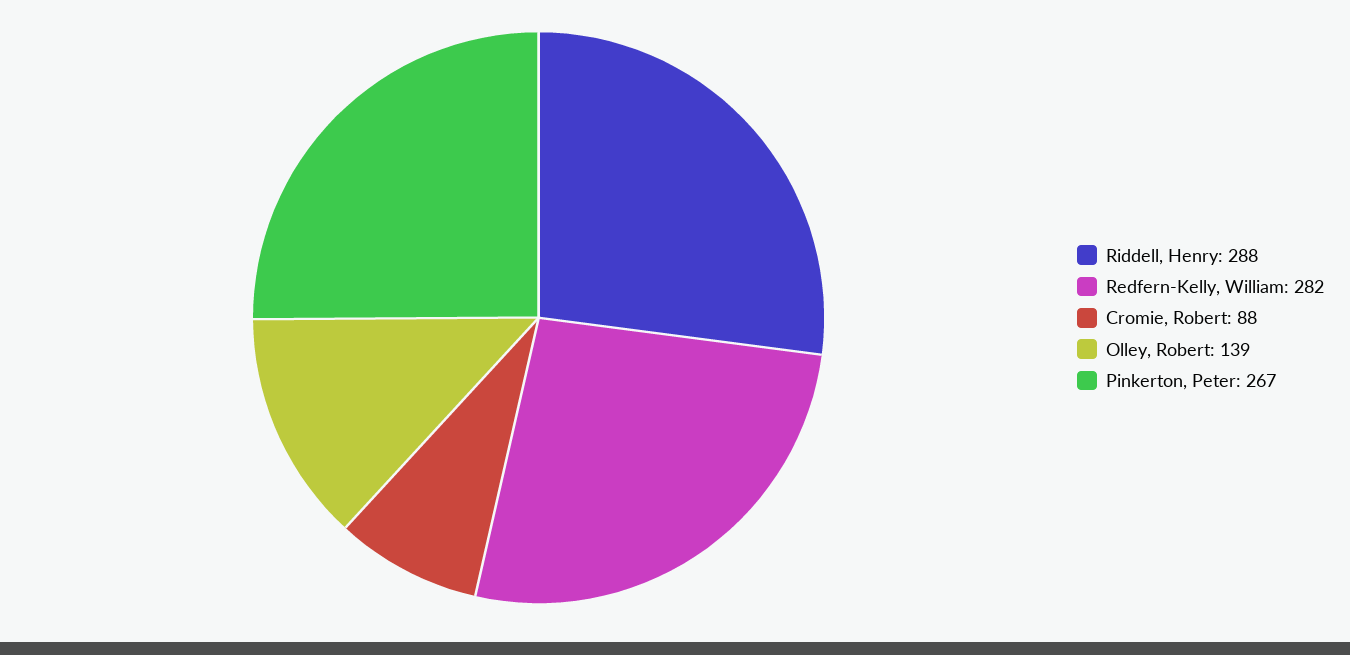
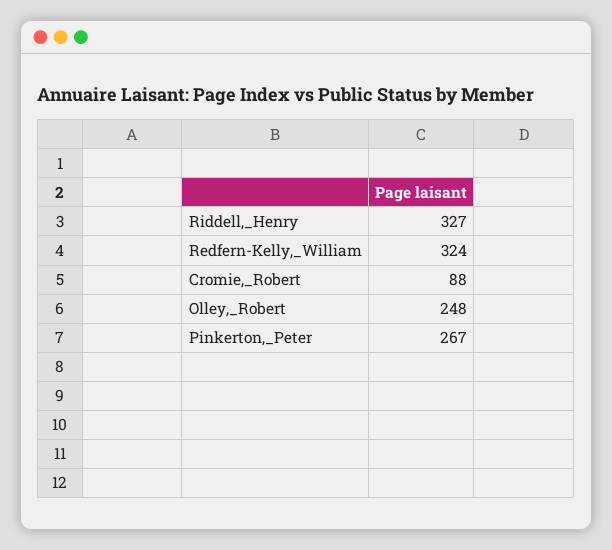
  {
-   "Riddell, Henry": 288,
+   "Riddell, Henry": 327,
-   "Redfern-Kelly, William": 282,
+   "Redfern-Kelly, William": 324,
    "Cromie, Robert": 88,
-   "Olley, Robert": 139,
+   "Olley, Robert": 248,
    "Pinkerton, Peter": 267
  }

